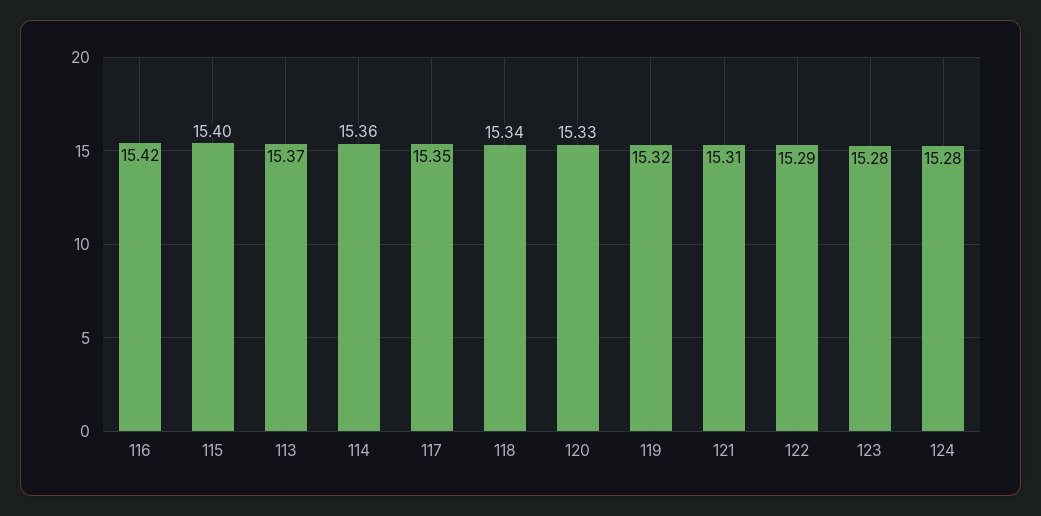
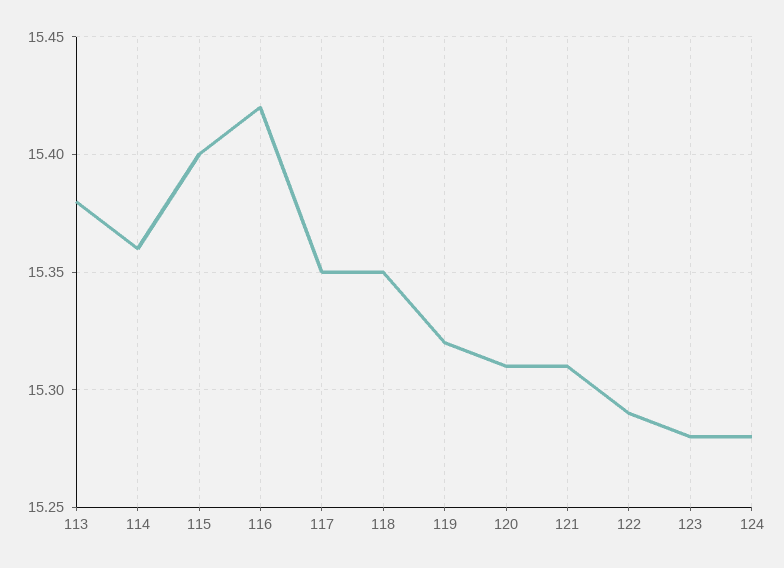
  {
    "116": 15.42,
    "115": 15.4,
-   "113": 15.37,
+   "113": 15.38,
    "114": 15.36,
    "117": 15.35,
-   "118": 15.34,
+   "118": 15.35,
-   "120": 15.33,
+   "120": 15.31,
    "119": 15.32,
    "121": 15.31,
    "122": 15.29,
    "123": 15.28,
    "124": 15.28
  }

